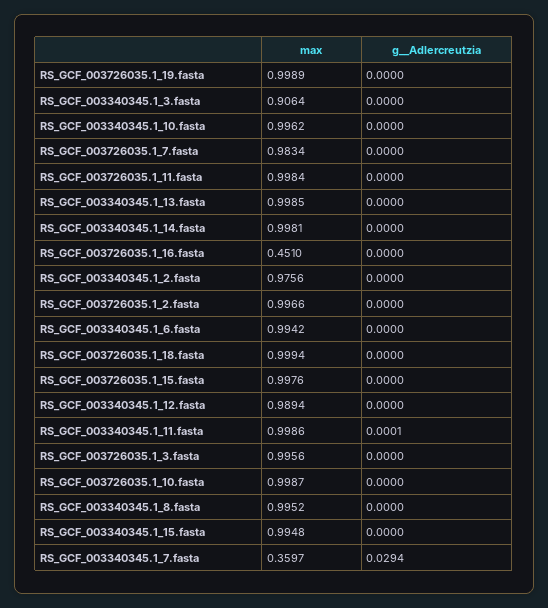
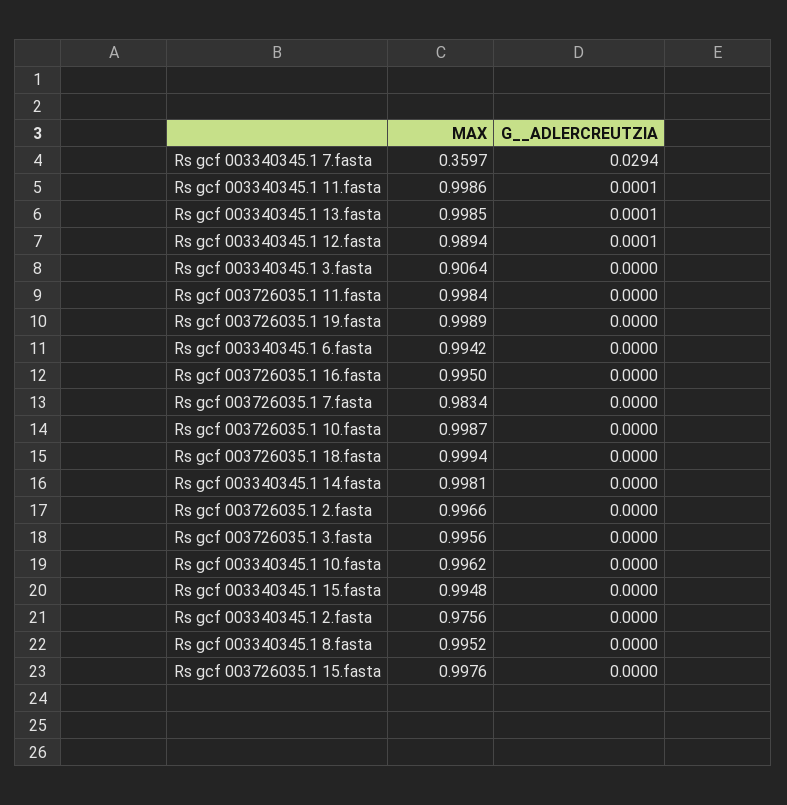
  {
    "max": {
      "RS_GCF_003726035.1_19.fasta": 0.9989,
      "RS_GCF_003340345.1_3.fasta": 0.9064,
      "RS_GCF_003340345.1_10.fasta": 0.9962,
      "RS_GCF_003726035.1_7.fasta": 0.9834,
      "RS_GCF_003726035.1_11.fasta": 0.9984,
      "RS_GCF_003340345.1_13.fasta": 0.9985,
      "RS_GCF_003340345.1_14.fasta": 0.9981,
-     "RS_GCF_003726035.1_16.fasta": 0.451,
+     "RS_GCF_003726035.1_16.fasta": 0.995,
      "RS_GCF_003340345.1_2.fasta": 0.9756,
      "RS_GCF_003726035.1_2.fasta": 0.9966,
      "RS_GCF_003340345.1_6.fasta": 0.9942,
      "RS_GCF_003726035.1_18.fasta": 0.9994,
      "RS_GCF_003726035.1_15.fasta": 0.9976,
      "RS_GCF_003340345.1_12.fasta": 0.9894,
      "RS_GCF_003340345.1_11.fasta": 0.9986,
      "RS_GCF_003726035.1_3.fasta": 0.9956,
      "RS_GCF_003726035.1_10.fasta": 0.9987,
      "RS_GCF_003340345.1_8.fasta": 0.9952,
      "RS_GCF_003340345.1_15.fasta": 0.9948,
      "RS_GCF_003340345.1_7.fasta": 0.3597
    },
    "g__Adlercreutzia": {
      "RS_GCF_003726035.1_19.fasta": 0,
      "RS_GCF_003340345.1_3.fasta": 0,
      "RS_GCF_003340345.1_10.fasta": 0,
      "RS_GCF_003726035.1_7.fasta": 0,
      "RS_GCF_003726035.1_11.fasta": 0,
-     "RS_GCF_003340345.1_13.fasta": 0,
+     "RS_GCF_003340345.1_13.fasta": 0.0001,
      "RS_GCF_003340345.1_14.fasta": 0,
      "RS_GCF_003726035.1_16.fasta": 0,
      "RS_GCF_003340345.1_2.fasta": 0,
      "RS_GCF_003726035.1_2.fasta": 0,
      "RS_GCF_003340345.1_6.fasta": 0,
      "RS_GCF_003726035.1_18.fasta": 0,
      "RS_GCF_003726035.1_15.fasta": 0,
-     "RS_GCF_003340345.1_12.fasta": 0,
+     "RS_GCF_003340345.1_12.fasta": 0.0001,
      "RS_GCF_003340345.1_11.fasta": 0.0001,
      "RS_GCF_003726035.1_3.fasta": 0,
      "RS_GCF_003726035.1_10.fasta": 0,
      "RS_GCF_003340345.1_8.fasta": 0,
      "RS_GCF_003340345.1_15.fasta": 0,
      "RS_GCF_003340345.1_7.fasta": 0.0294
    }
  }

